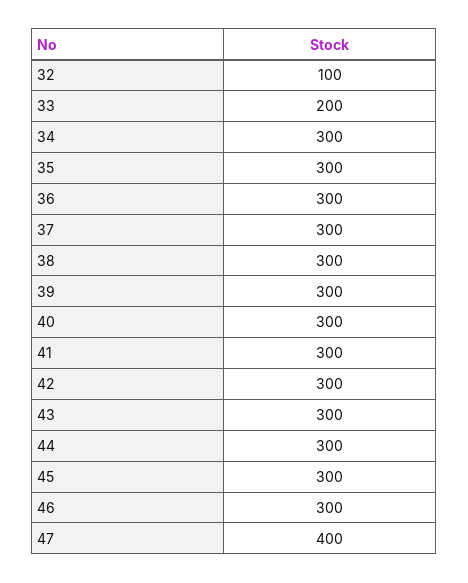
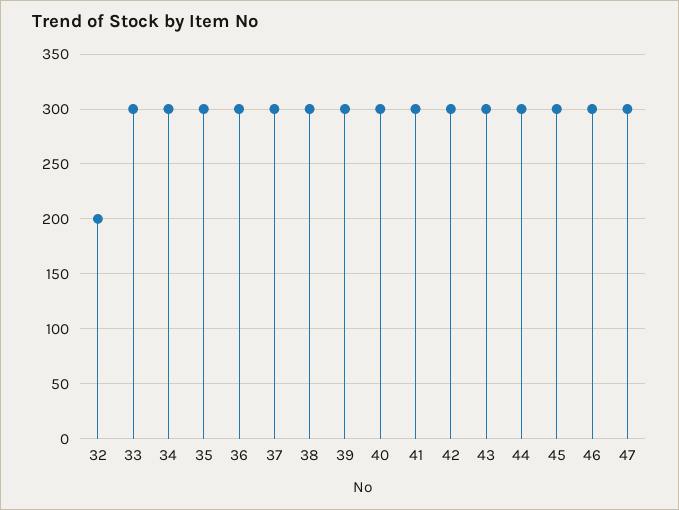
  {
-   "32": 100,
+   "32": 200,
-   "33": 200,
+   "33": 300,
    "34": 300,
    "35": 300,
    "36": 300,
    "37": 300,
    "38": 300,
    "39": 300,
    "40": 300,
    "41": 300,
    "42": 300,
    "43": 300,
    "44": 300,
    "45": 300,
    "46": 300,
-   "47": 400
+   "47": 300
  }

